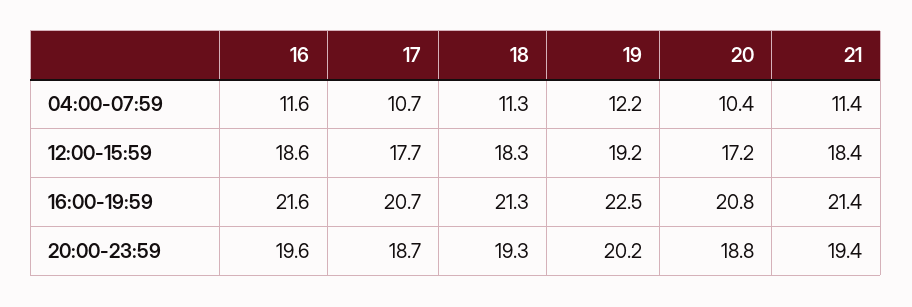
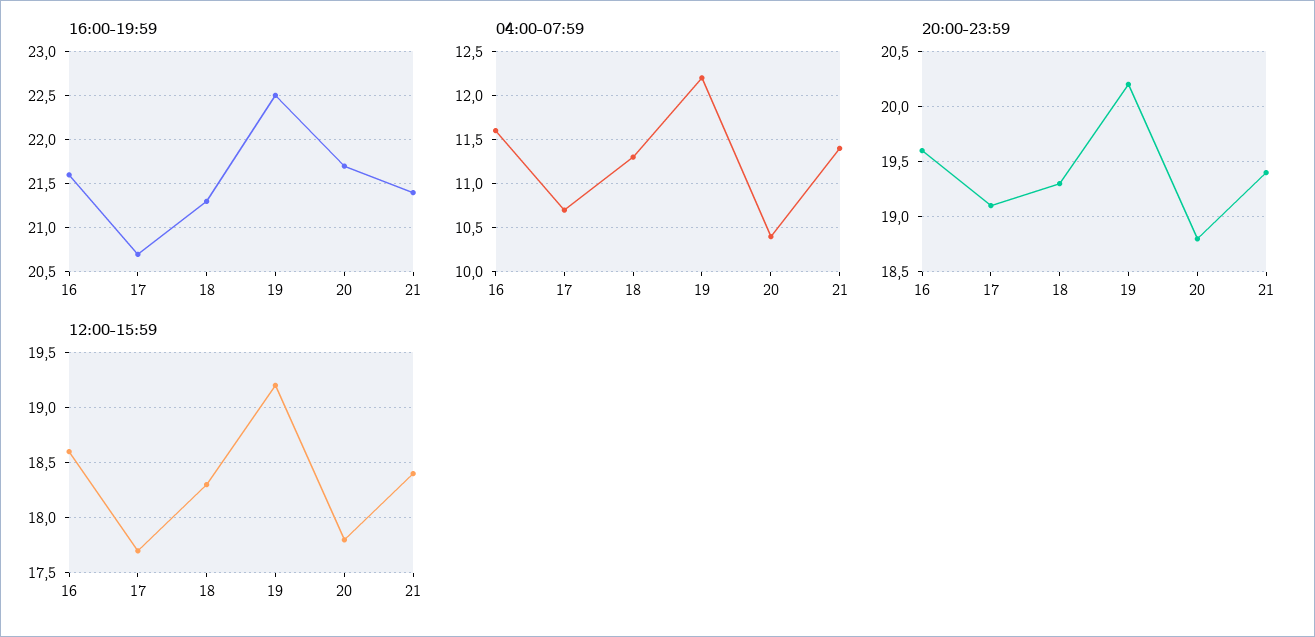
  {
    "04:00-07:59": {
      "16": 11.6,
      "17": 10.7,
      "18": 11.3,
      "19": 12.2,
      "20": 10.4,
      "21": 11.4
    },
    "12:00-15:59": {
      "16": 18.6,
      "17": 17.7,
      "18": 18.3,
      "19": 19.2,
-     "20": 17.2,
+     "20": 17.8,
      "21": 18.4
    },
    "16:00-19:59": {
      "16": 21.6,
      "17": 20.7,
      "18": 21.3,
      "19": 22.5,
-     "20": 20.8,
+     "20": 21.7,
      "21": 21.4
    },
    "20:00-23:59": {
      "16": 19.6,
-     "17": 18.7,
+     "17": 19.1,
      "18": 19.3,
      "19": 20.2,
      "20": 18.8,
      "21": 19.4
    }
  }

